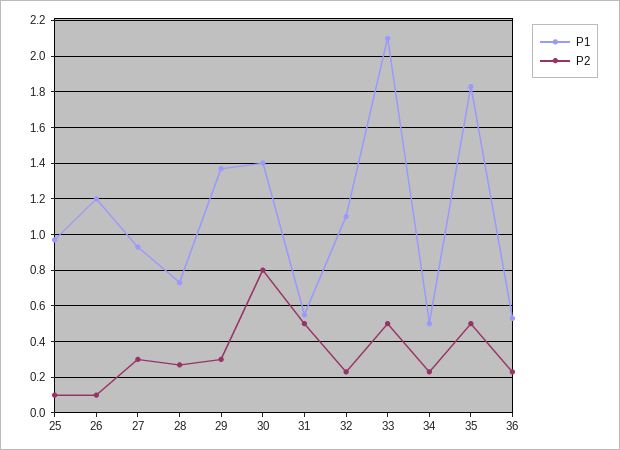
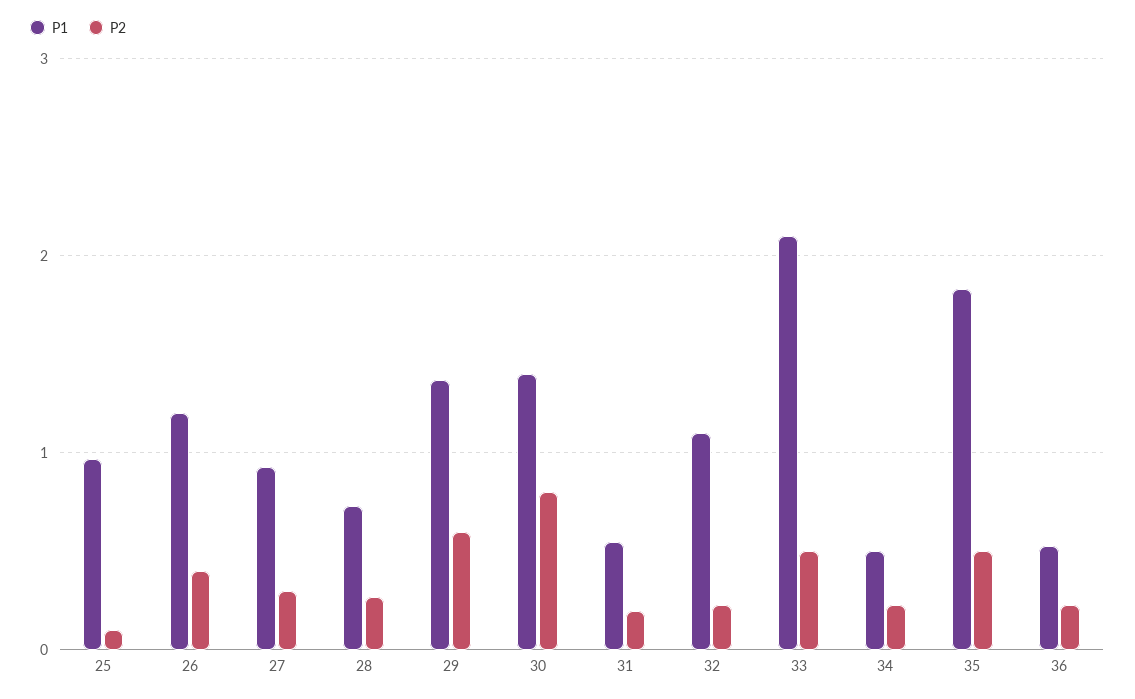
  {
    "P1": {
      "25": 0.95,
      "26": 1.2,
      "27": 0.95,
      "28": 0.75,
      "29": 1.35,
      "30": 1.4,
      "31": 0.55,
      "32": 1.1,
      "33": 2.1,
      "34": 0.5,
      "35": 1.85,
      "36": 0.55
    },
    "P2": {
      "25": 0.1,
-     "26": 0.1,
+     "26": 0.4,
      "27": 0.3,
      "28": 0.25,
-     "29": 0.3,
+     "29": 0.6,
      "30": 0.8,
-     "31": 0.5,
+     "31": 0.2,
      "32": 0.25,
      "33": 0.5,
      "34": 0.25,
      "35": 0.5,
      "36": 0.25
    }
  }

